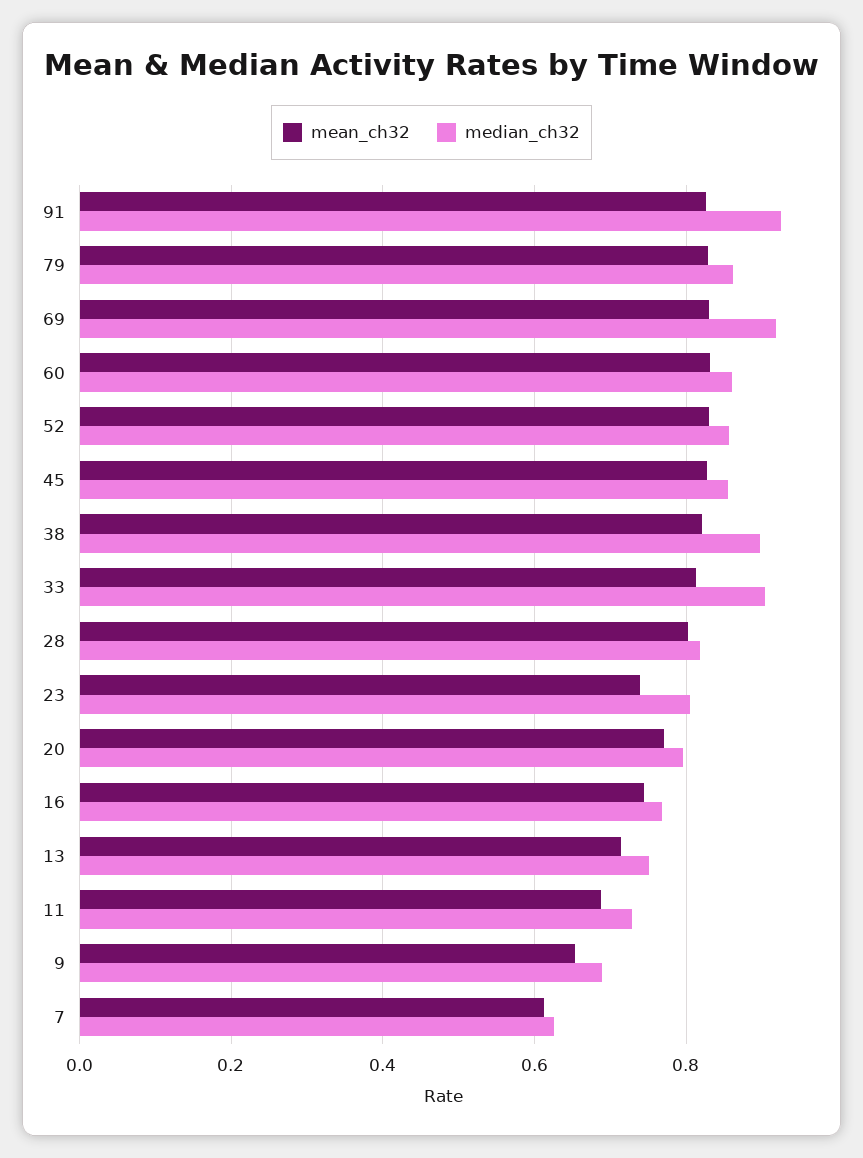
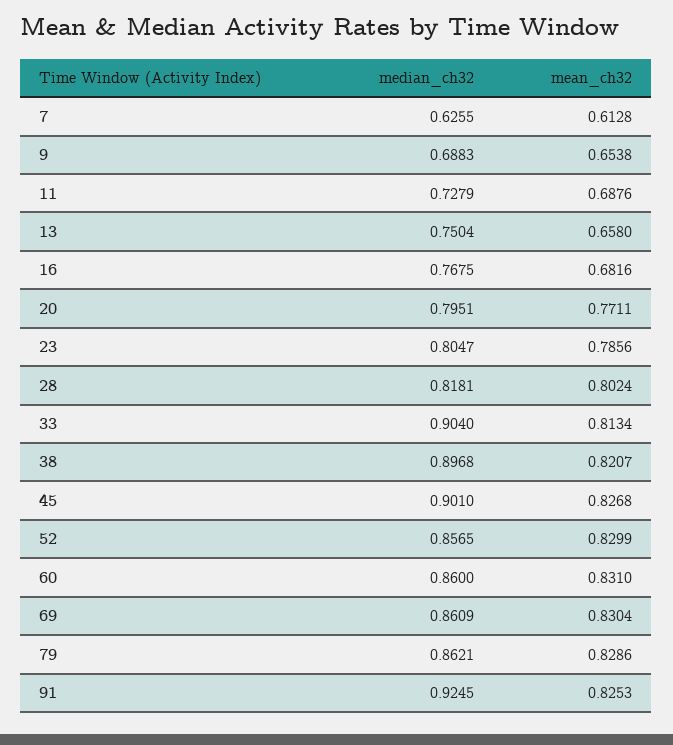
  {
    "mean_ch32": {
      "91": 0.8253,
      "79": 0.8286,
      "69": 0.8304,
      "60": 0.831,
      "52": 0.8299,
      "45": 0.8268,
      "38": 0.8207,
      "33": 0.8134,
      "28": 0.8024,
-     "23": 0.74,
+     "23": 0.7856,
      "20": 0.7711,
-     "16": 0.74,
+     "16": 0.6816,
-     "13": 0.72,
+     "13": 0.658,
      "11": 0.6876,
      "9": 0.6538,
      "7": 0.6128
    },
    "median_ch32": {
      "91": 0.9245,
      "79": 0.8621,
-     "69": 0.92,
+     "69": 0.8609,
      "60": 0.86,
      "52": 0.8565,
-     "45": 0.86,
+     "45": 0.901,
      "38": 0.8968,
      "33": 0.904,
      "28": 0.8181,
      "23": 0.8047,
      "20": 0.7951,
      "16": 0.7675,
      "13": 0.7504,
      "11": 0.7279,
      "9": 0.6883,
      "7": 0.6255
    }
  }

